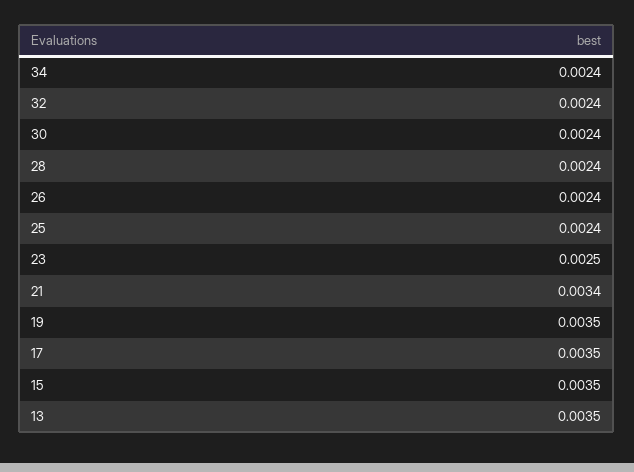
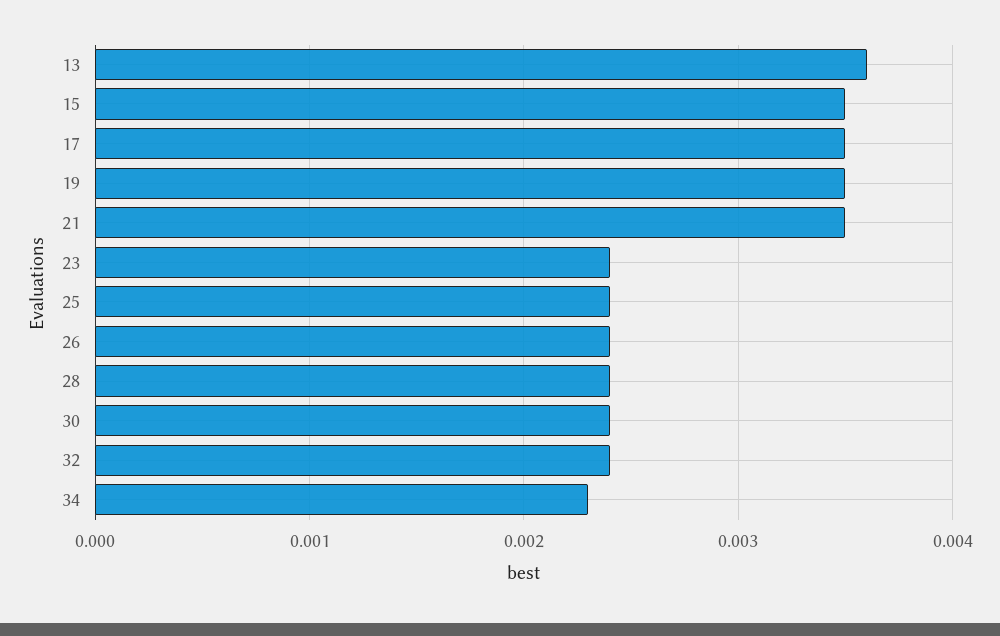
  {
-   "34": 0.0024,
+   "34": 0.0023,
    "32": 0.0024,
    "30": 0.0024,
    "28": 0.0024,
    "26": 0.0024,
    "25": 0.0024,
-   "23": 0.0025,
+   "23": 0.0024,
-   "21": 0.0034,
+   "21": 0.0035,
    "19": 0.0035,
    "17": 0.0035,
    "15": 0.0035,
-   "13": 0.0035
+   "13": 0.0036
  }

